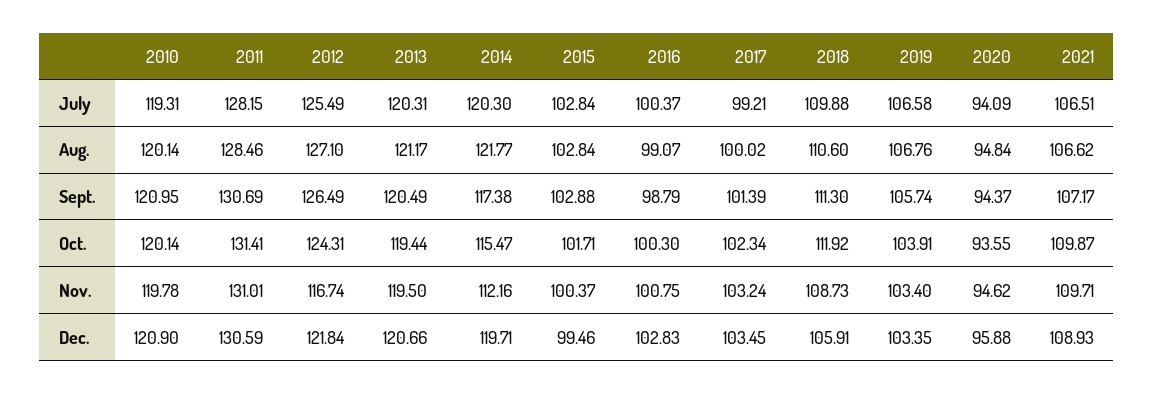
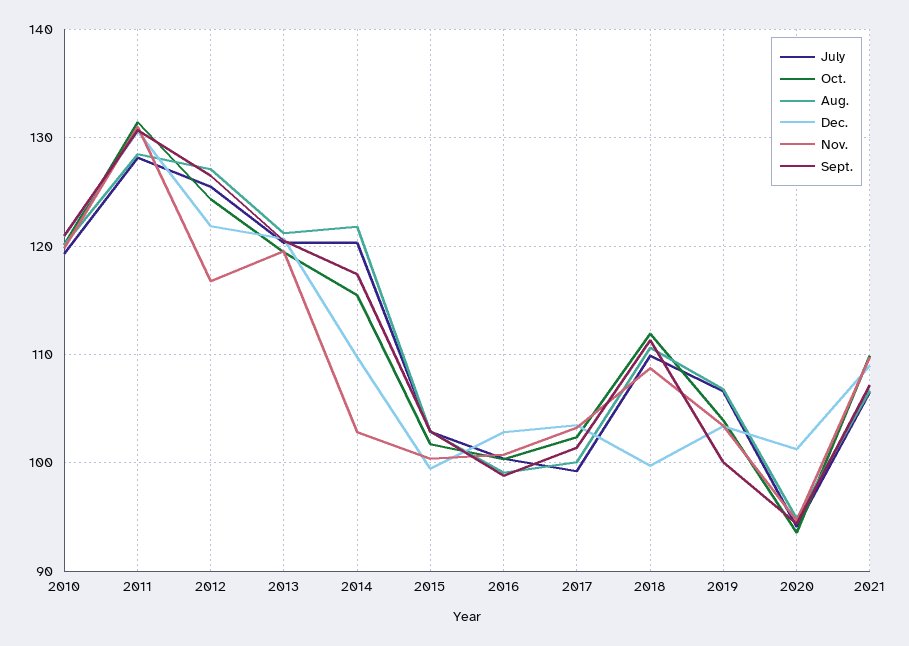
  {
    "July": {
      "2010": 119.31,
      "2011": 128.15,
      "2012": 125.49,
      "2013": 120.31,
      "2014": 120.3,
      "2015": 102.84,
      "2016": 100.37,
      "2017": 99.21,
      "2018": 109.88,
      "2019": 106.58,
      "2020": 94.09,
      "2021": 106.51
    },
    "Aug.": {
      "2010": 120.14,
      "2011": 128.46,
      "2012": 127.1,
      "2013": 121.17,
      "2014": 121.77,
      "2015": 102.84,
      "2016": 99.07,
      "2017": 100.02,
      "2018": 110.6,
      "2019": 106.76,
      "2020": 94.84,
      "2021": 106.62
    },
    "Sept.": {
      "2010": 120.95,
      "2011": 130.69,
      "2012": 126.49,
      "2013": 120.49,
      "2014": 117.38,
      "2015": 102.88,
      "2016": 98.79,
      "2017": 101.39,
      "2018": 111.3,
-     "2019": 105.74,
+     "2019": 100,
      "2020": 94.37,
      "2021": 107.17
    },
    "Oct.": {
      "2010": 120.14,
      "2011": 131.41,
      "2012": 124.31,
      "2013": 119.44,
      "2014": 115.47,
      "2015": 101.71,
      "2016": 100.3,
      "2017": 102.34,
      "2018": 111.92,
      "2019": 103.91,
      "2020": 93.55,
      "2021": 109.87
    },
    "Nov.": {
      "2010": 119.78,
      "2011": 131.01,
      "2012": 116.74,
      "2013": 119.5,
-     "2014": 112.16,
+     "2014": 103,
      "2015": 100.37,
      "2016": 100.75,
      "2017": 103.24,
      "2018": 108.73,
      "2019": 103.4,
      "2020": 94.62,
      "2021": 109.71
    },
    "Dec.": {
      "2010": 120.9,
      "2011": 130.59,
      "2012": 121.84,
      "2013": 120.66,
-     "2014": 119.71,
+     "2014": 110,
      "2015": 99.46,
      "2016": 102.83,
      "2017": 103.45,
-     "2018": 105.91,
+     "2018": 100,
      "2019": 103.35,
-     "2020": 95.88,
+     "2020": 101,
      "2021": 108.93
    }
  }

